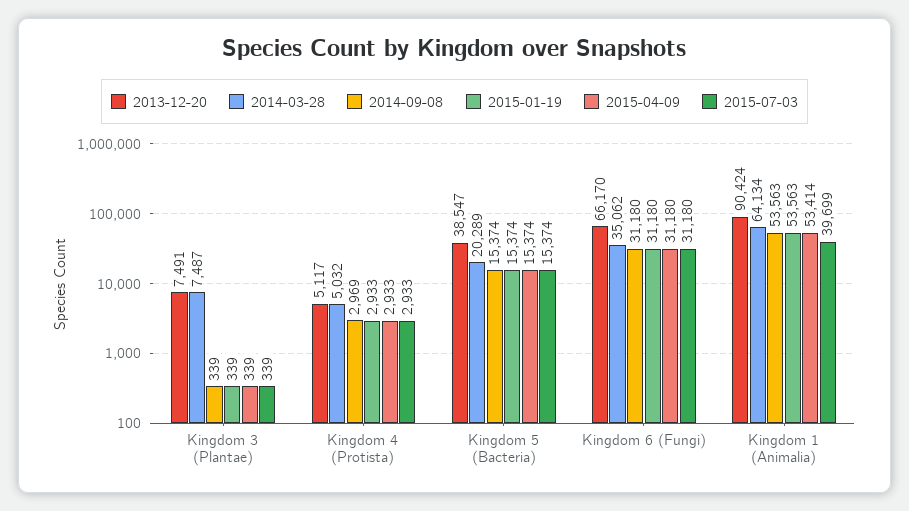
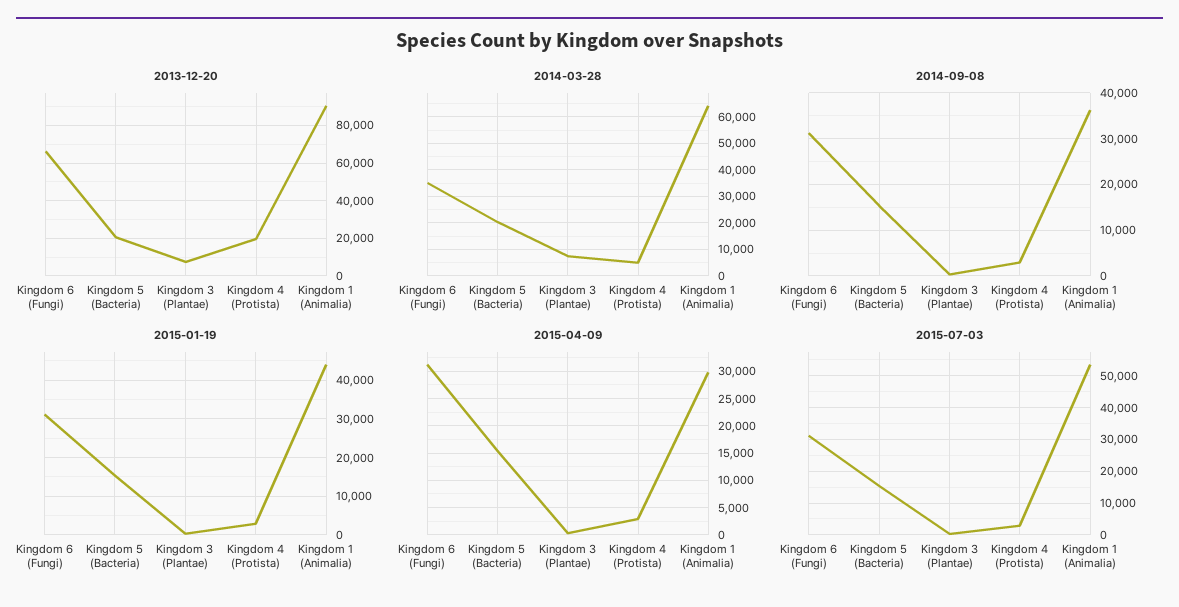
  {
    "2013-12-20": {
      "Kingdom 3 (Plantae)": 7491,
-     "Kingdom 4 (Protista)": 5117,
+     "Kingdom 4 (Protista)": 20000,
-     "Kingdom 5 (Bacteria)": 38547,
+     "Kingdom 5 (Bacteria)": 20000,
      "Kingdom 6 (Fungi)": 66170,
      "Kingdom 1 (Animalia)": 90424
    },
    "2014-03-28": {
      "Kingdom 3 (Plantae)": 7487,
      "Kingdom 4 (Protista)": 5032,
      "Kingdom 5 (Bacteria)": 20289,
      "Kingdom 6 (Fungi)": 35062,
      "Kingdom 1 (Animalia)": 64134
    },
    "2014-09-08": {
      "Kingdom 3 (Plantae)": 339,
      "Kingdom 4 (Protista)": 2969,
      "Kingdom 5 (Bacteria)": 15374,
      "Kingdom 6 (Fungi)": 31180,
-     "Kingdom 1 (Animalia)": 53563
+     "Kingdom 1 (Animalia)": 36000
    },
    "2015-01-19": {
      "Kingdom 3 (Plantae)": 339,
      "Kingdom 4 (Protista)": 2933,
      "Kingdom 5 (Bacteria)": 15374,
      "Kingdom 6 (Fungi)": 31180,
-     "Kingdom 1 (Animalia)": 53563
+     "Kingdom 1 (Animalia)": 44000
    },
    "2015-04-09": {
      "Kingdom 3 (Plantae)": 339,
      "Kingdom 4 (Protista)": 2933,
      "Kingdom 5 (Bacteria)": 15374,
      "Kingdom 6 (Fungi)": 31180,
-     "Kingdom 1 (Animalia)": 53414
+     "Kingdom 1 (Animalia)": 30000
    },
    "2015-07-03": {
      "Kingdom 3 (Plantae)": 339,
      "Kingdom 4 (Protista)": 2933,
      "Kingdom 5 (Bacteria)": 15374,
      "Kingdom 6 (Fungi)": 31180,
-     "Kingdom 1 (Animalia)": 39699
+     "Kingdom 1 (Animalia)": 54000
    }
  }

